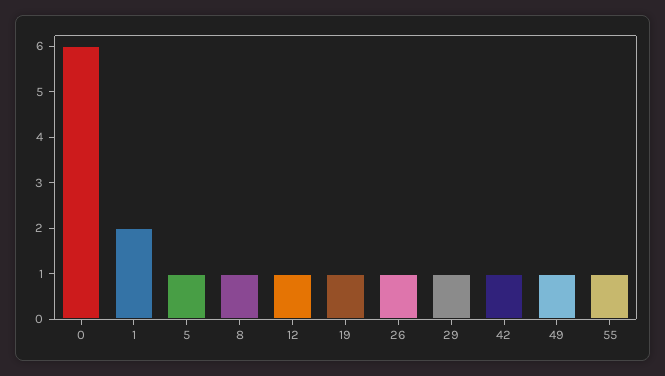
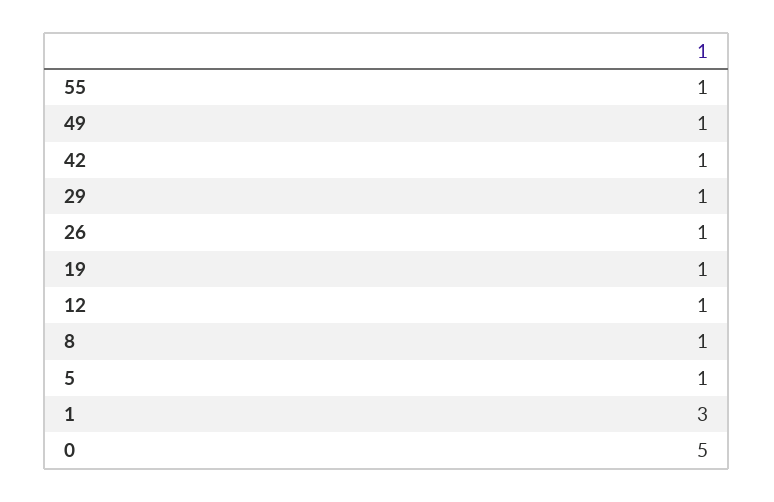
  {
-   "0": 6,
+   "0": 5,
-   "1": 2,
+   "1": 3,
    "5": 1,
    "8": 1,
    "12": 1,
    "19": 1,
    "26": 1,
    "29": 1,
    "42": 1,
    "49": 1,
    "55": 1
  }

